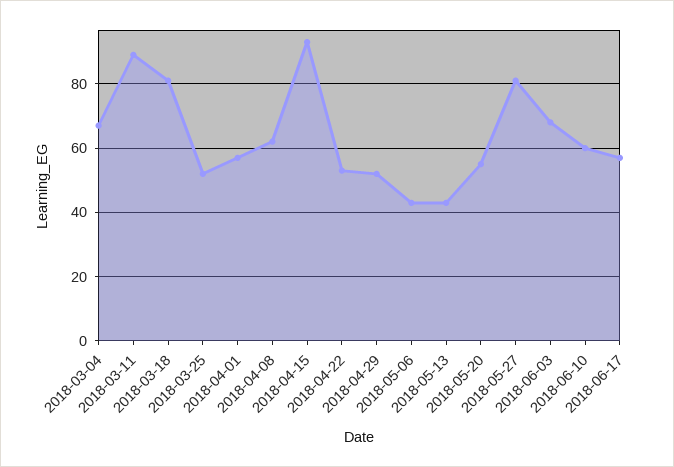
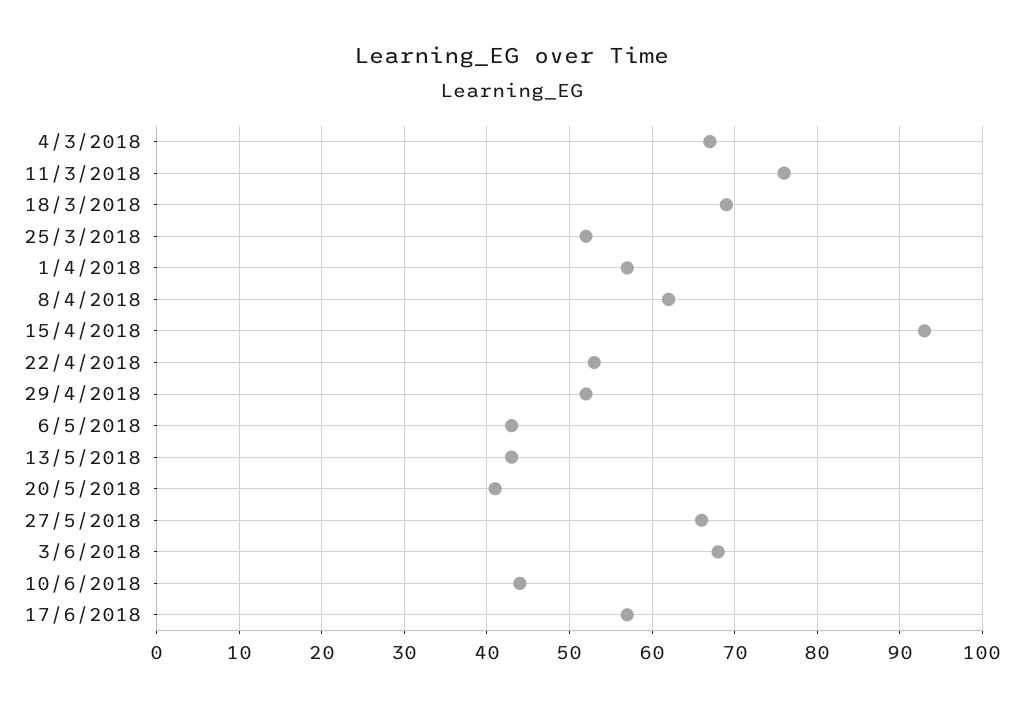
  {
    "2018-03-04": 67,
-   "2018-03-11": 90,
+   "2018-03-11": 76,
-   "2018-03-18": 80,
+   "2018-03-18": 69,
    "2018-03-25": 52,
    "2018-04-01": 57,
    "2018-04-08": 62,
    "2018-04-15": 93,
    "2018-04-22": 53,
    "2018-04-29": 52,
    "2018-05-06": 43,
    "2018-05-13": 43,
-   "2018-05-20": 55,
+   "2018-05-20": 41,
-   "2018-05-27": 80,
+   "2018-05-27": 66,
    "2018-06-03": 68,
-   "2018-06-10": 60,
+   "2018-06-10": 44,
    "2018-06-17": 57
  }

